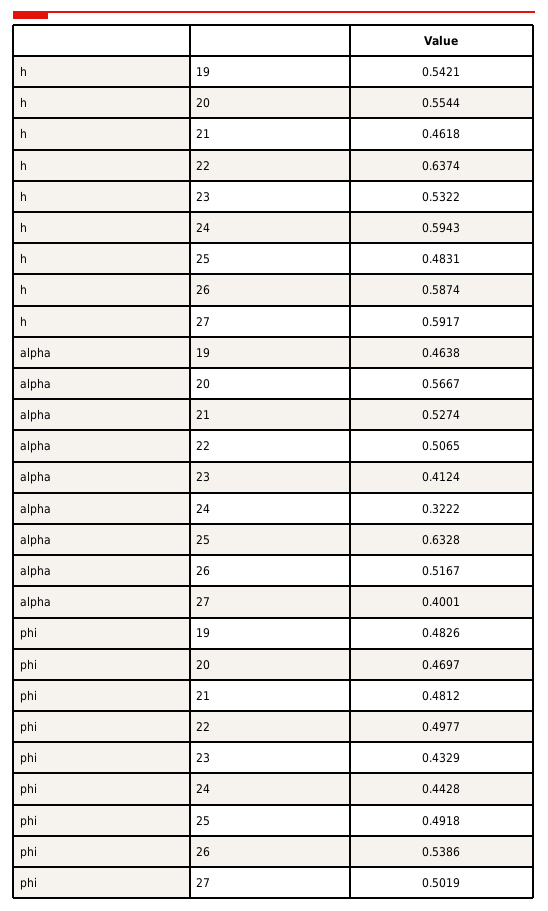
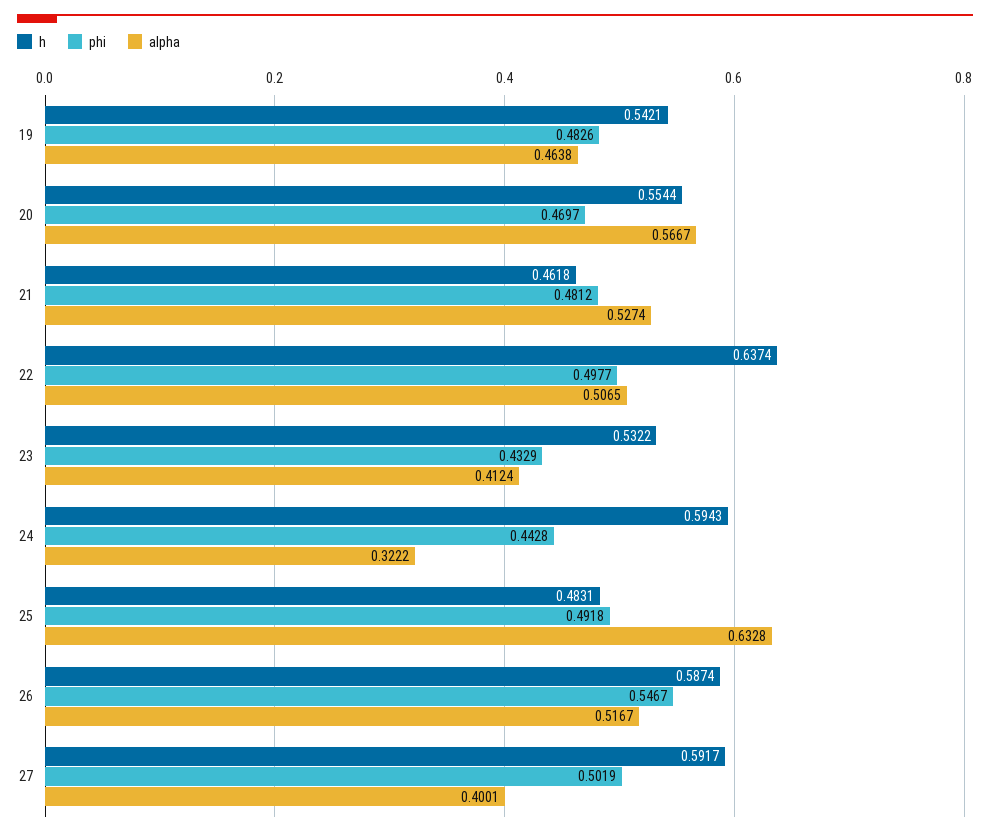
  {
    "h": {
      "19": 0.5421,
      "20": 0.5544,
      "21": 0.4618,
      "22": 0.6374,
      "23": 0.5322,
      "24": 0.5943,
      "25": 0.4831,
      "26": 0.5874,
      "27": 0.5917
    },
    "alpha": {
      "19": 0.4638,
      "20": 0.5667,
      "21": 0.5274,
      "22": 0.5065,
      "23": 0.4124,
      "24": 0.3222,
      "25": 0.6328,
      "26": 0.5167,
      "27": 0.4001
    },
    "phi": {
      "19": 0.4826,
      "20": 0.4697,
      "21": 0.4812,
      "22": 0.4977,
      "23": 0.4329,
      "24": 0.4428,
      "25": 0.4918,
-     "26": 0.5386,
+     "26": 0.5467,
      "27": 0.5019
    }
  }

